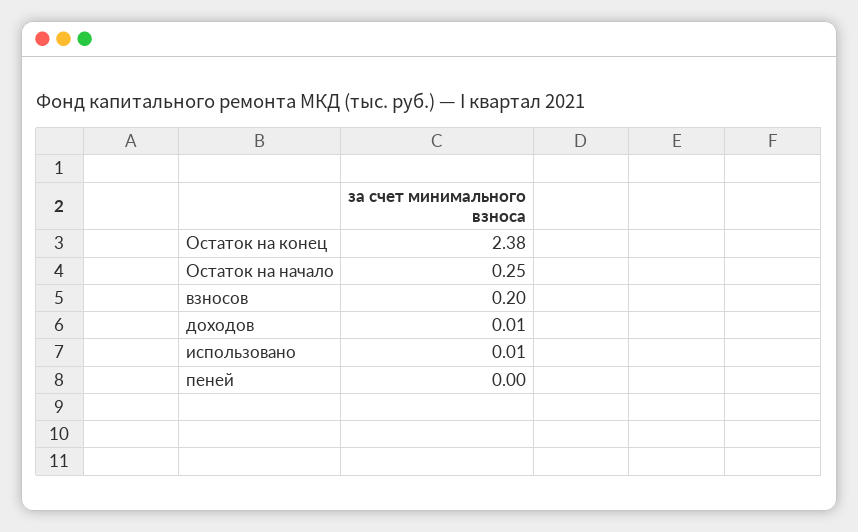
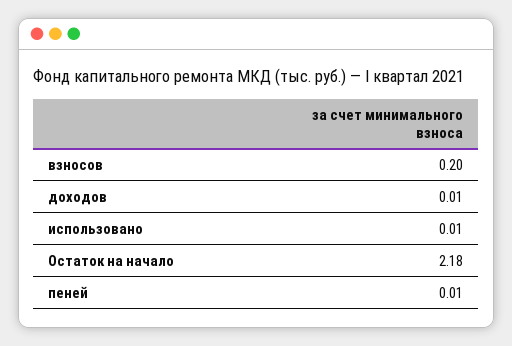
  {
-   "Остаток на конец": 2.38,
-   "Остаток на начало": 0.25,
+   "Остаток на начало": 2.18,
    "взносов": 0.2,
    "доходов": 0.01,
    "использовано": 0.01,
-   "пеней": 0
+   "пеней": 0.01
  }

